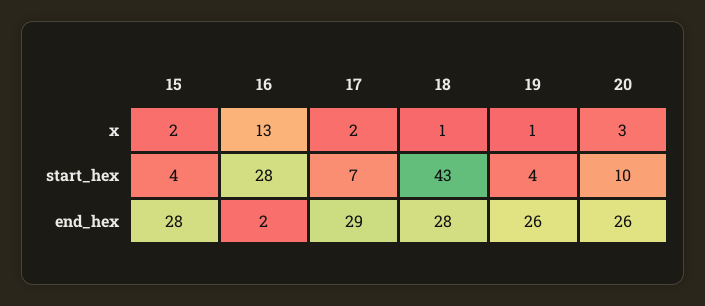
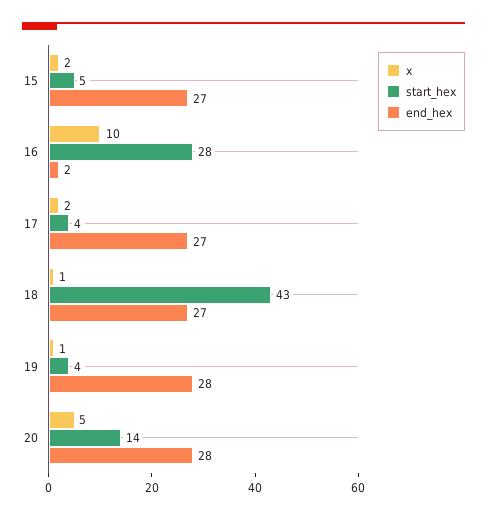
  {
    "x": {
      "15": 2,
-     "16": 13,
+     "16": 10,
      "17": 2,
      "18": 1,
      "19": 1,
-     "20": 3
+     "20": 5
    },
    "start_hex": {
-     "15": 4,
+     "15": 5,
      "16": 28,
-     "17": 7,
+     "17": 4,
      "18": 43,
      "19": 4,
-     "20": 10
+     "20": 14
    },
    "end_hex": {
-     "15": 28,
+     "15": 27,
      "16": 2,
-     "17": 29,
+     "17": 27,
-     "18": 28,
+     "18": 27,
-     "19": 26,
+     "19": 28,
-     "20": 26
+     "20": 28
    }
  }

